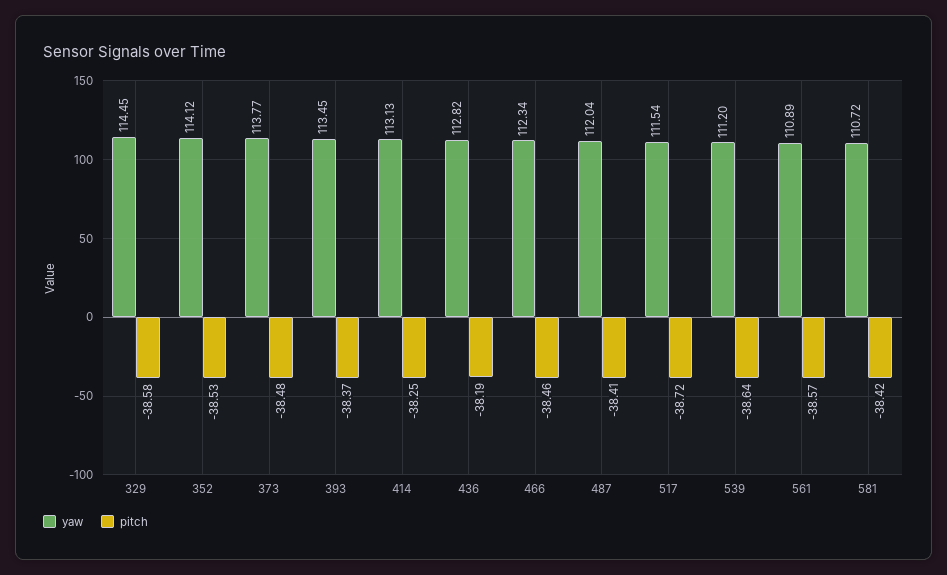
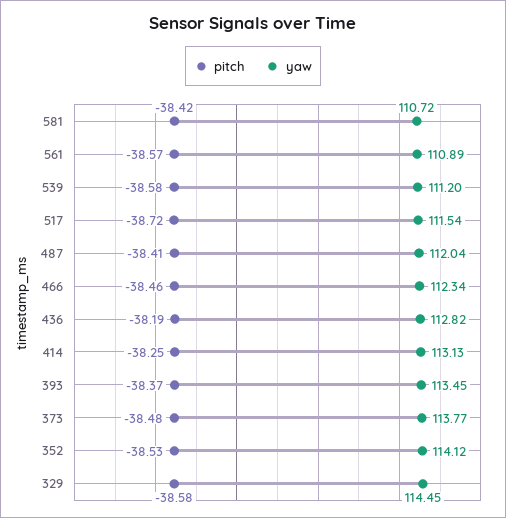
  {
    "yaw": {
      "329": 114.45,
      "352": 114.12,
      "373": 113.77,
      "393": 113.45,
      "414": 113.13,
      "436": 112.82,
      "466": 112.34,
      "487": 112.04,
      "517": 111.54,
      "539": 111.2,
      "561": 110.89,
      "581": 110.72
    },
    "pitch": {
      "329": -38.58,
      "352": -38.53,
      "373": -38.48,
      "393": -38.37,
      "414": -38.25,
      "436": -38.19,
      "466": -38.46,
      "487": -38.41,
      "517": -38.72,
-     "539": -38.64,
+     "539": -38.58,
      "561": -38.57,
      "581": -38.42
    }
  }

